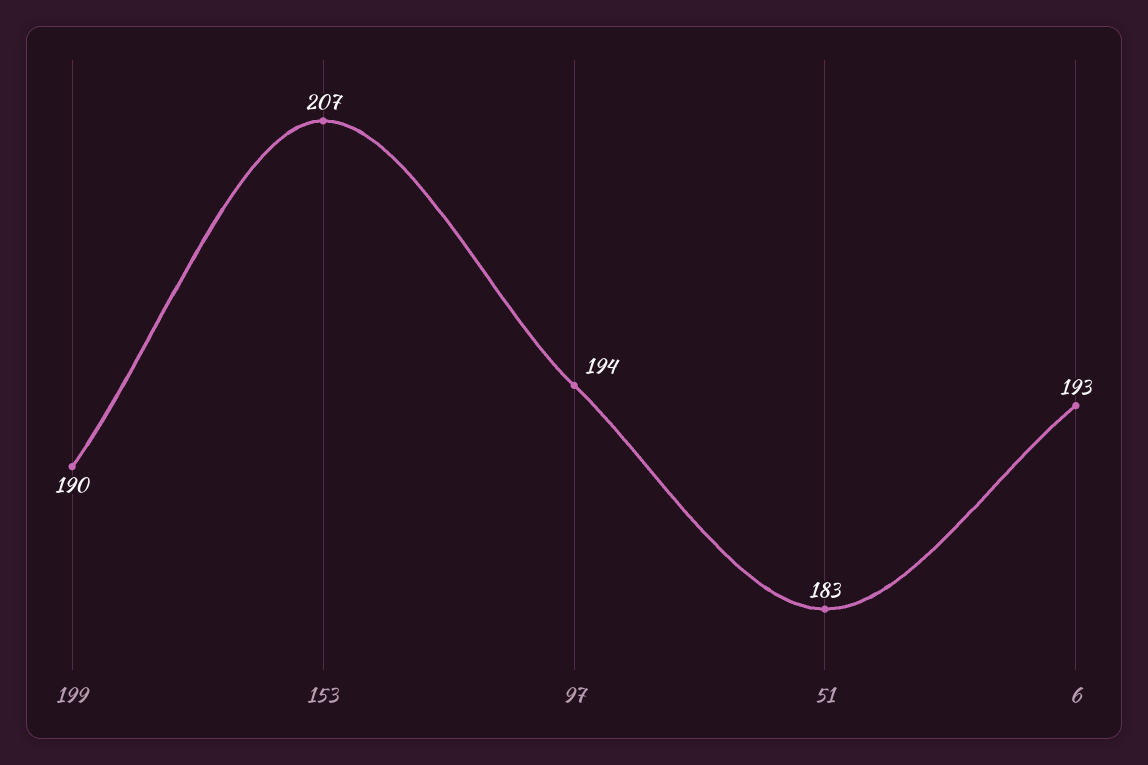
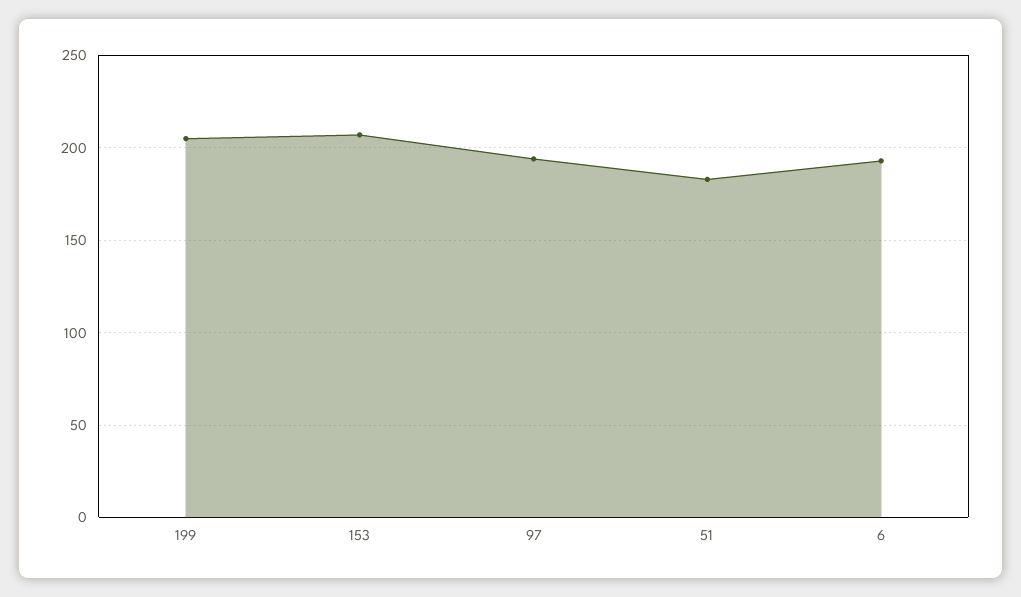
  {
-   "199": 190,
+   "199": 205,
    "153": 207,
    "97": 194,
    "51": 183,
    "6": 193
  }

